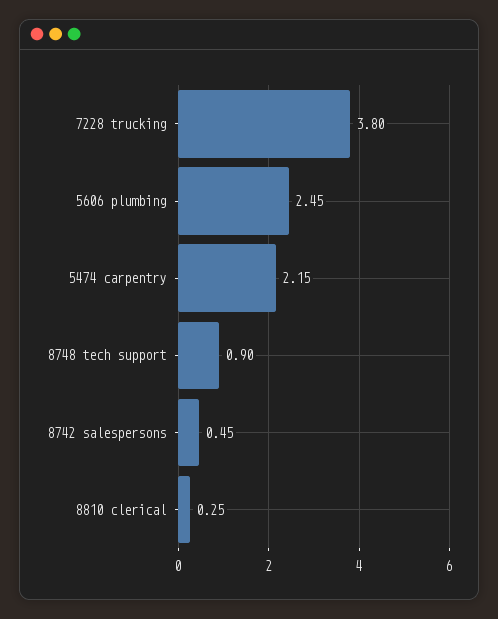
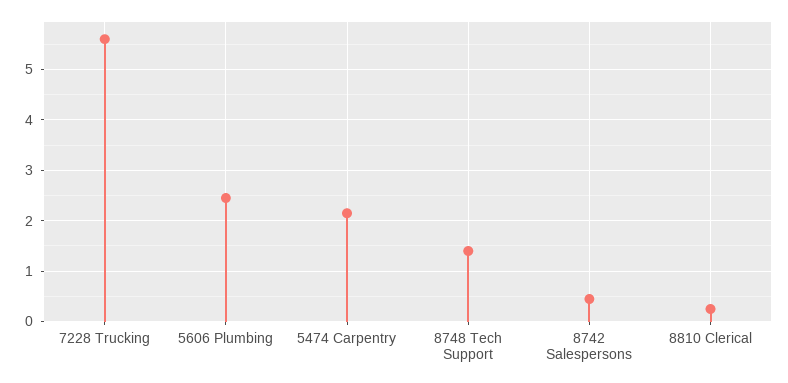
  {
-   "7228 trucking": 3.8,
+   "7228 trucking": 5.6,
    "5606 plumbing": 2.45,
    "5474 carpentry": 2.15,
-   "8748 tech support": 0.9,
+   "8748 tech support": 1.4,
    "8742 salespersons": 0.45,
    "8810 clerical": 0.25
  }

